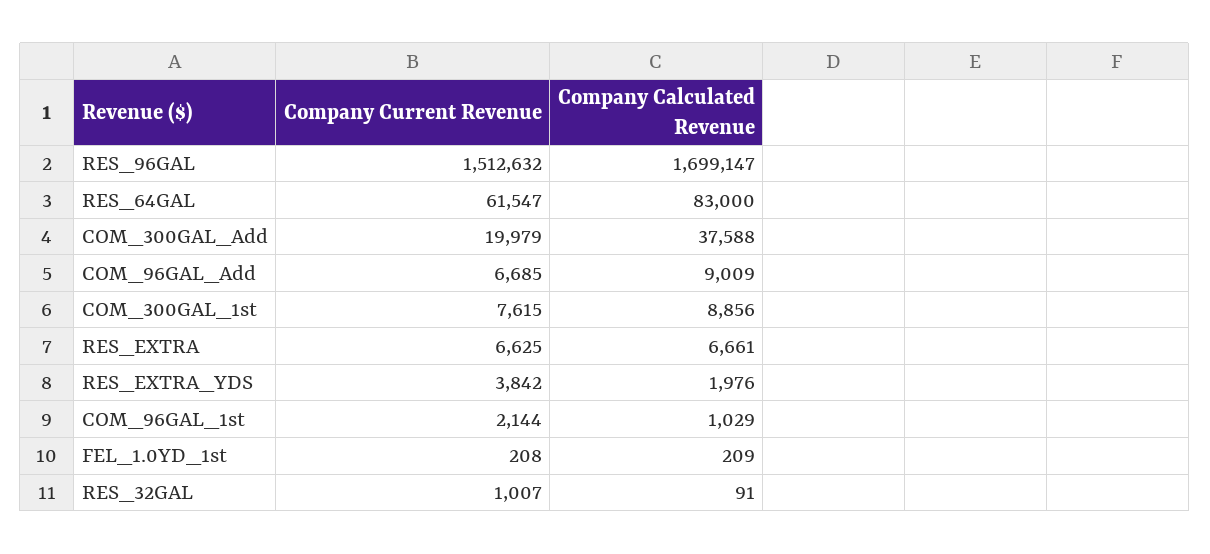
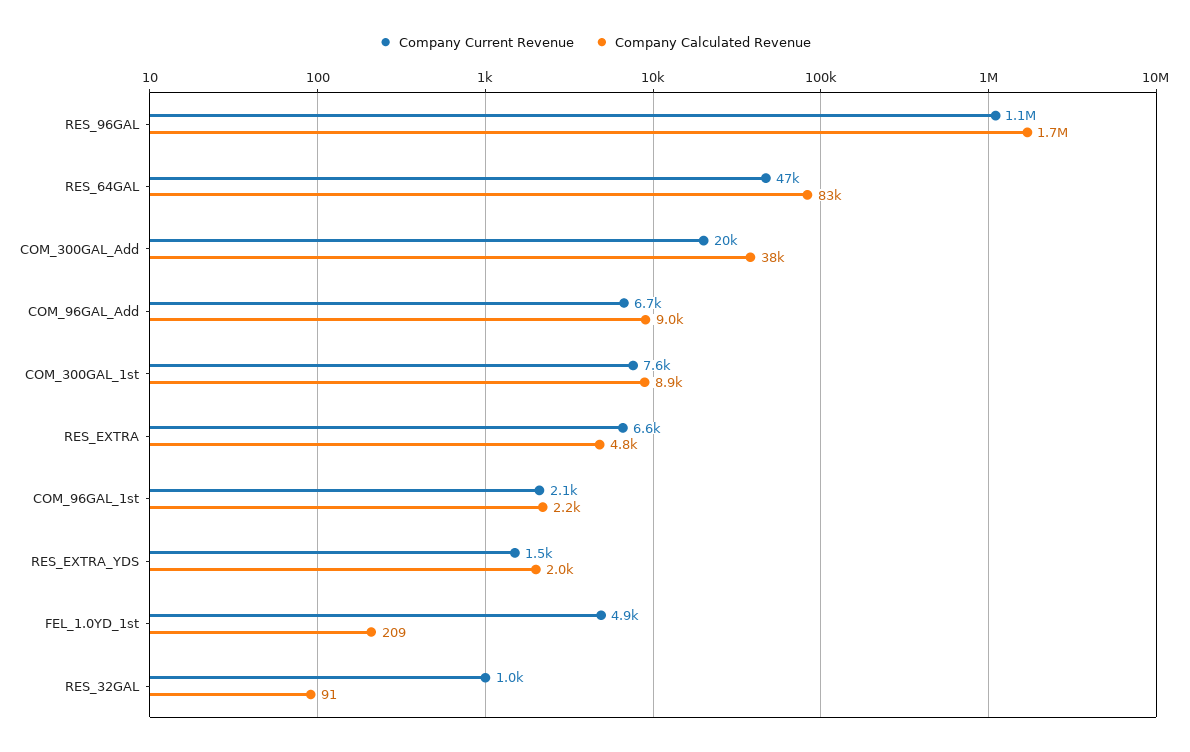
  {
    "Company Current Revenue": {
-     "RES_96GAL": 1512632,
+     "RES_96GAL": 1100000,
-     "RES_64GAL": 61547,
+     "RES_64GAL": 47000,
      "COM_300GAL_Add": 19979,
      "COM_96GAL_Add": 6685,
      "COM_300GAL_1st": 7615,
      "RES_EXTRA": 6625,
-     "RES_EXTRA_YDS": 3842,
+     "RES_EXTRA_YDS": 1500,
      "COM_96GAL_1st": 2144,
-     "FEL_1.0YD_1st": 208,
+     "FEL_1.0YD_1st": 4900,
      "RES_32GAL": 1007
    },
    "Company Calculated Revenue": {
      "RES_96GAL": 1699147,
      "RES_64GAL": 83000,
      "COM_300GAL_Add": 37588,
      "COM_96GAL_Add": 9009,
      "COM_300GAL_1st": 8856,
-     "RES_EXTRA": 6661,
+     "RES_EXTRA": 4800,
      "RES_EXTRA_YDS": 1976,
-     "COM_96GAL_1st": 1029,
+     "COM_96GAL_1st": 2200,
      "FEL_1.0YD_1st": 209,
      "RES_32GAL": 91
    }
  }

